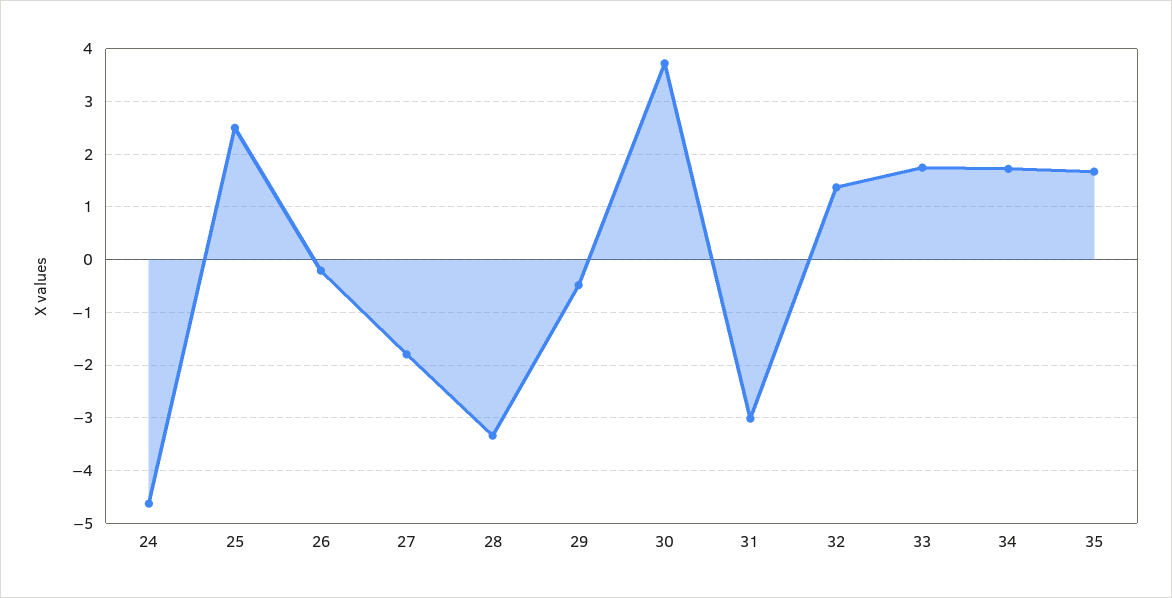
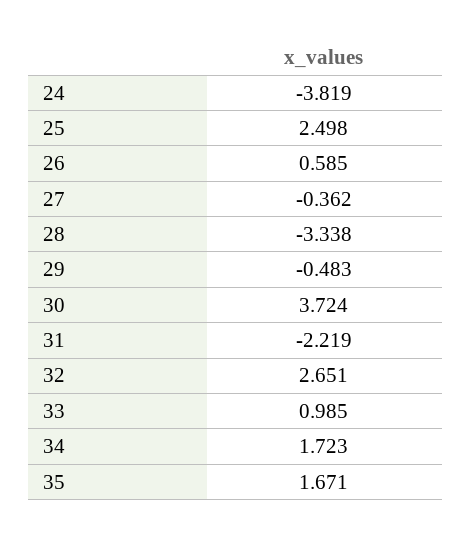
  {
-   "24": -4.6,
+   "24": -3.819,
    "25": 2.498,
-   "26": -0.2,
+   "26": 0.585,
-   "27": -1.8,
+   "27": -0.362,
    "28": -3.338,
    "29": -0.483,
    "30": 3.724,
-   "31": -3,
+   "31": -2.219,
-   "32": 1.4,
+   "32": 2.651,
-   "33": 1.8,
+   "33": 0.985,
    "34": 1.723,
    "35": 1.671
  }

